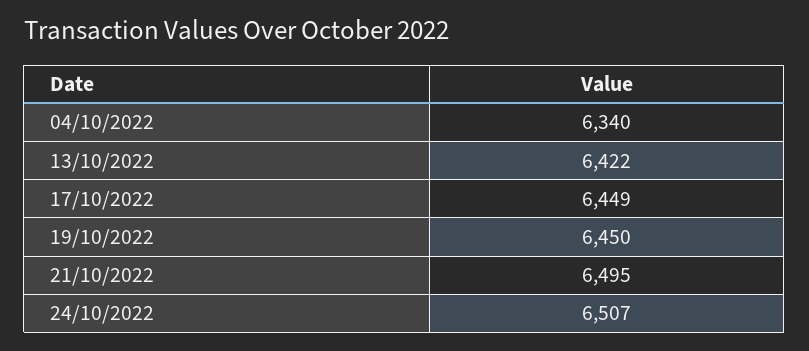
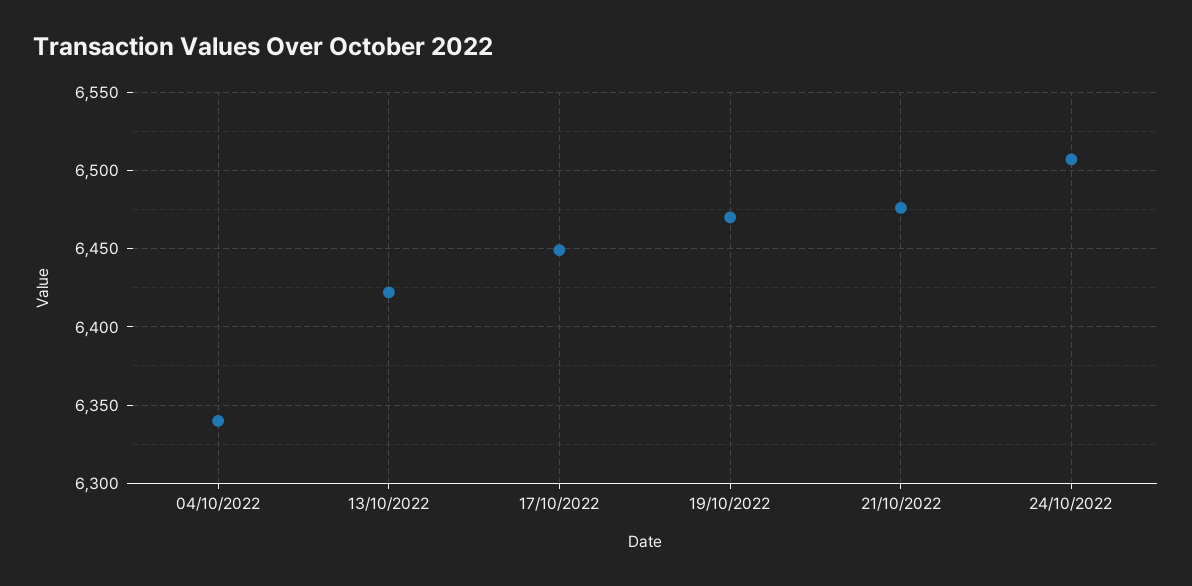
  {
    "04/10/2022": 6340,
    "13/10/2022": 6422,
    "17/10/2022": 6449,
-   "19/10/2022": 6450,
+   "19/10/2022": 6470,
-   "21/10/2022": 6495,
+   "21/10/2022": 6475,
    "24/10/2022": 6507
  }

